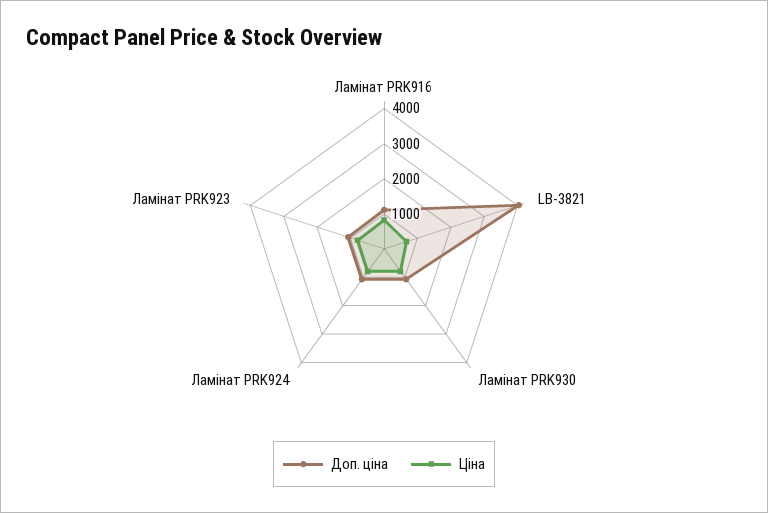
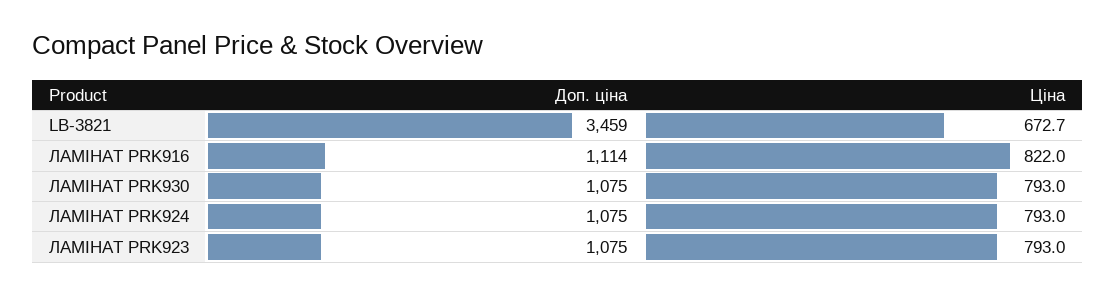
  {
    "Доп. ціна": {
      "Ламінат PRK916": 1114,
-     "LB-3821": 4000,
+     "LB-3821": 3459,
      "Ламінат PRK930": 1075,
      "Ламінат PRK924": 1075,
      "Ламінат PRK923": 1075
    },
    "Ціна": {
      "Ламінат PRK916": 822,
      "LB-3821": 672.7,
      "Ламінат PRK930": 793,
      "Ламінат PRK924": 793,
      "Ламінат PRK923": 793
    }
  }

